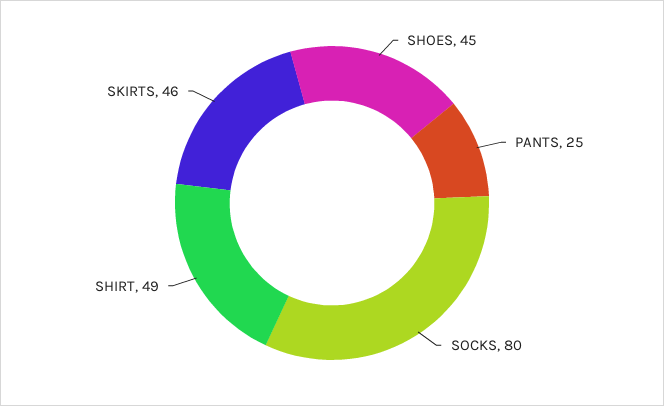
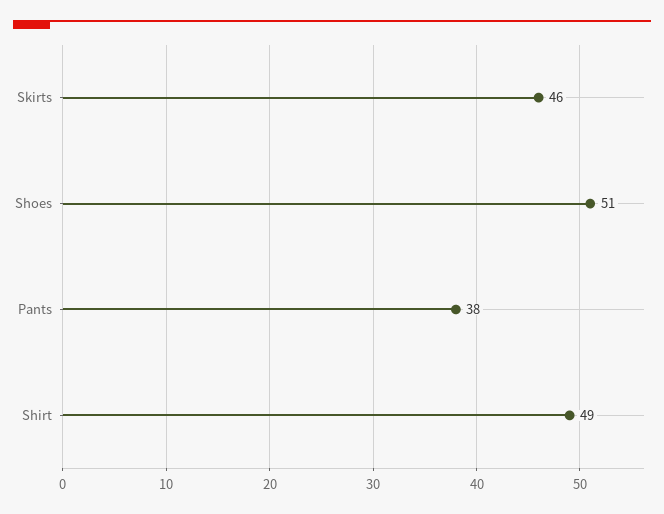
  {
-   "SHOES": 45,
+   "SHOES": 51,
-   "PANTS": 25,
+   "PANTS": 38,
-   "SOCKS": 80,
    "SHIRT": 49,
    "SKIRTS": 46
  }

